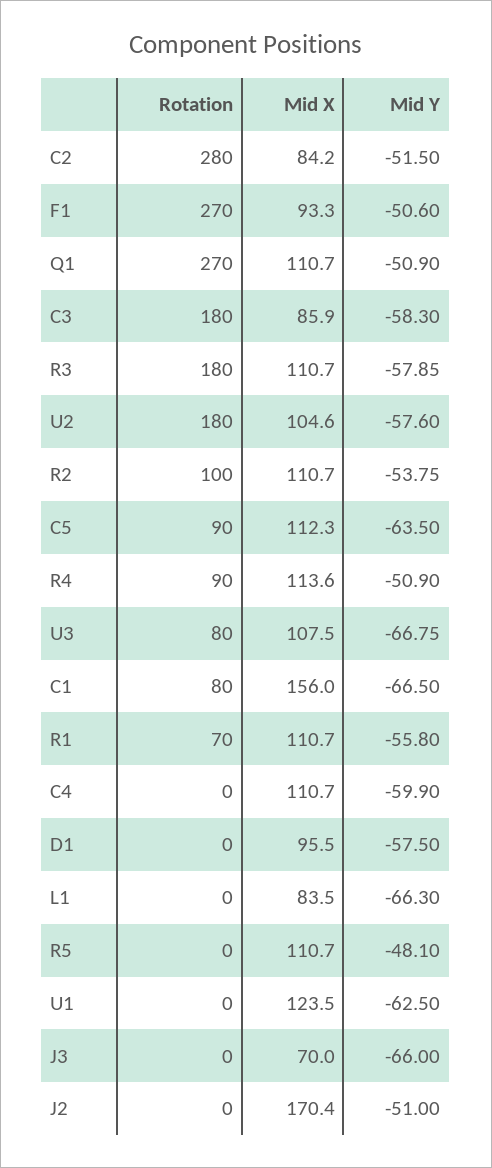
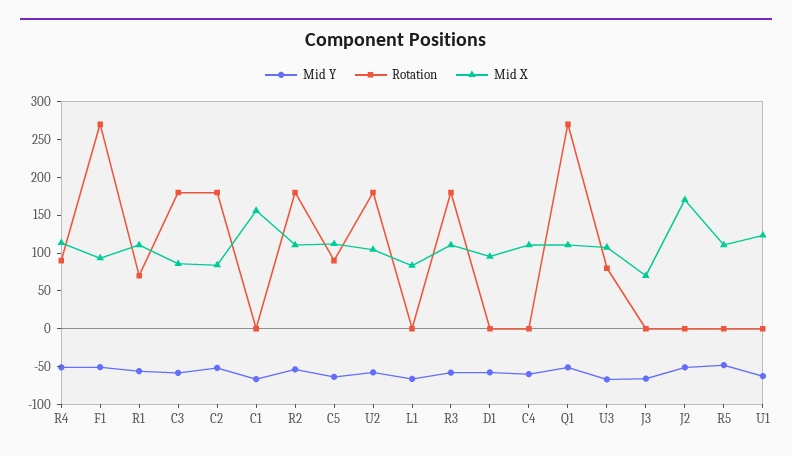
  {
    "Rotation": {
-     "C2": 280,
+     "C2": 175,
      "F1": 270,
      "Q1": 270,
      "C3": 180,
      "R3": 180,
      "U2": 180,
-     "R2": 100,
+     "R2": 175,
      "C5": 90,
      "R4": 90,
      "U3": 80,
-     "C1": 80,
+     "C1": 0,
      "R1": 70,
      "C4": 0,
      "D1": 0,
      "L1": 0,
      "R5": 0,
      "U1": 0,
      "J3": 0,
      "J2": 0
    },
    "Mid X": {
      "C2": 84.2,
      "F1": 93.3,
      "Q1": 110.7,
      "C3": 85.9,
      "R3": 110.7,
      "U2": 104.6,
      "R2": 110.7,
      "C5": 112.3,
      "R4": 113.6,
      "U3": 107.5,
      "C1": 156,
      "R1": 110.7,
      "C4": 110.7,
      "D1": 95.5,
      "L1": 83.5,
      "R5": 110.7,
      "U1": 123.5,
      "J3": 70,
      "J2": 170.4
    },
    "Mid Y": {
      "C2": -51.5,
      "F1": -50.6,
      "Q1": -50.9,
      "C3": -58.3,
      "R3": -57.85,
      "U2": -57.6,
      "R2": -53.75,
      "C5": -63.5,
      "R4": -50.9,
      "U3": -66.75,
      "C1": -66.5,
      "R1": -55.8,
      "C4": -59.9,
      "D1": -57.5,
      "L1": -66.3,
      "R5": -48.1,
      "U1": -62.5,
      "J3": -66,
      "J2": -51
    }
  }

